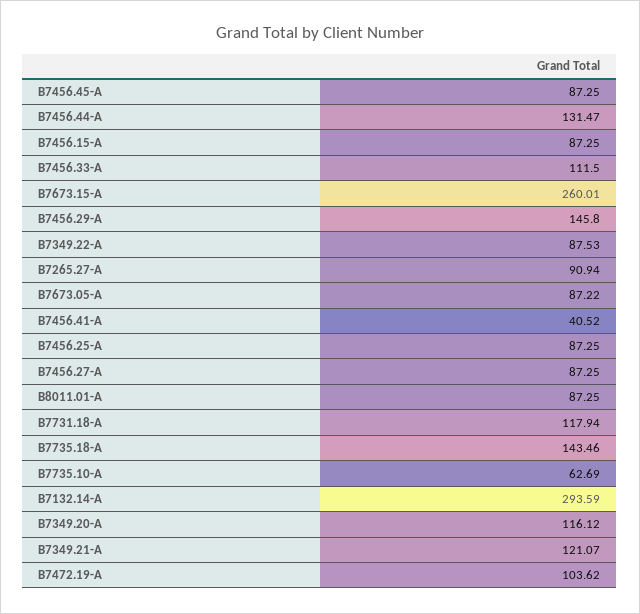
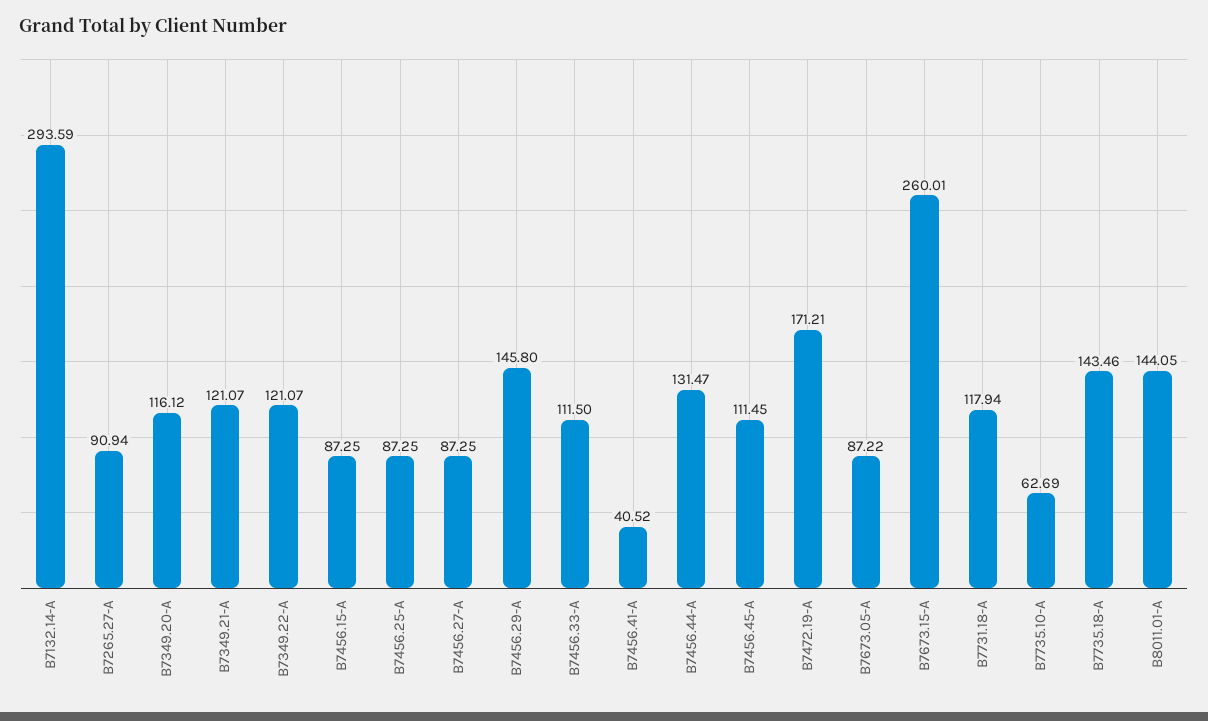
  {
-   "B7456.45-A": 87.25,
+   "B7456.45-A": 111.45,
    "B7456.44-A": 131.47,
    "B7456.15-A": 87.25,
    "B7456.33-A": 111.5,
    "B7673.15-A": 260.01,
    "B7456.29-A": 145.8,
-   "B7349.22-A": 87.53,
+   "B7349.22-A": 121.07,
    "B7265.27-A": 90.94,
    "B7673.05-A": 87.22,
    "B7456.41-A": 40.52,
    "B7456.25-A": 87.25,
    "B7456.27-A": 87.25,
-   "B8011.01-A": 87.25,
+   "B8011.01-A": 144.05,
    "B7731.18-A": 117.94,
    "B7735.18-A": 143.46,
    "B7735.10-A": 62.69,
    "B7132.14-A": 293.59,
    "B7349.20-A": 116.12,
    "B7349.21-A": 121.07,
-   "B7472.19-A": 103.62
+   "B7472.19-A": 171.21
  }

